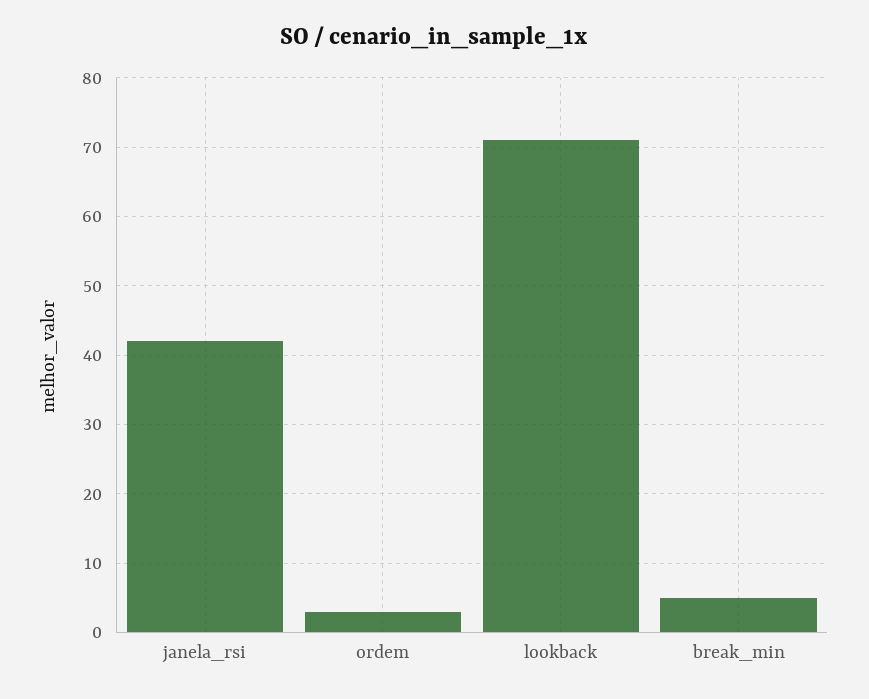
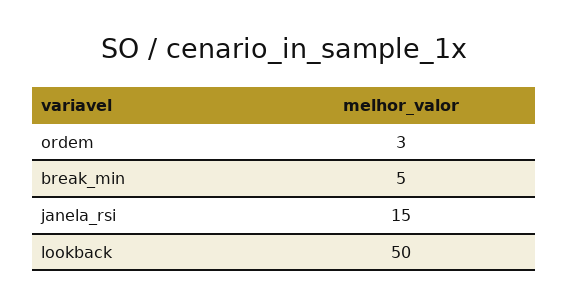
  {
-   "janela_rsi": 42,
+   "janela_rsi": 15,
    "ordem": 3,
-   "lookback": 71,
+   "lookback": 50,
    "break_min": 5
  }

